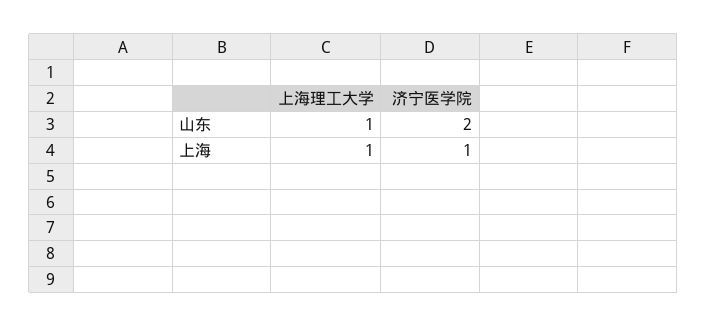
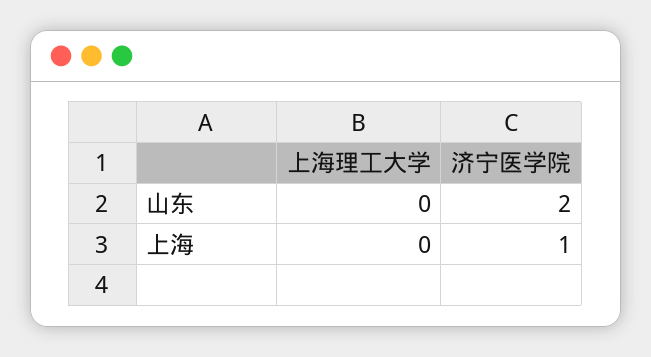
  {
    "上海理工大学": {
-     "山东": 1,
+     "山东": 0,
-     "上海": 1
+     "上海": 0
    },
    "济宁医学院": {
      "山东": 2,
      "上海": 1
    }
  }

